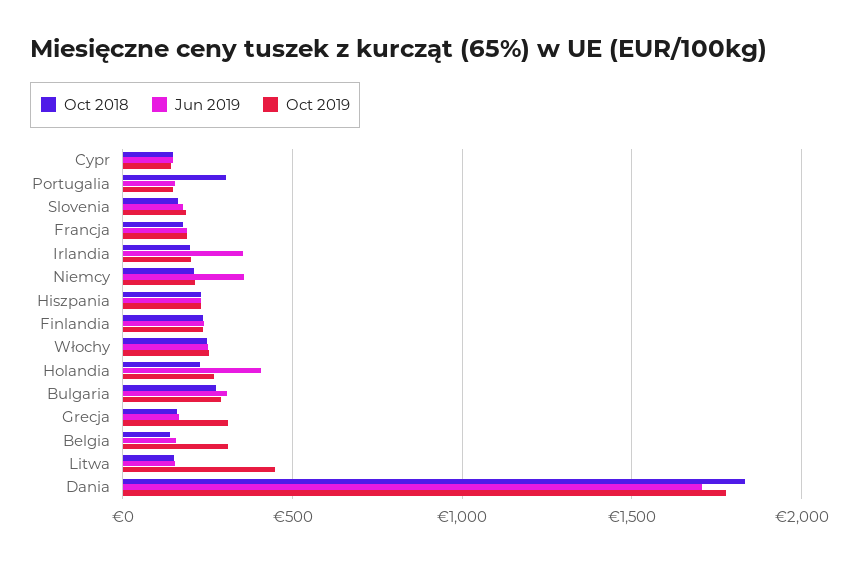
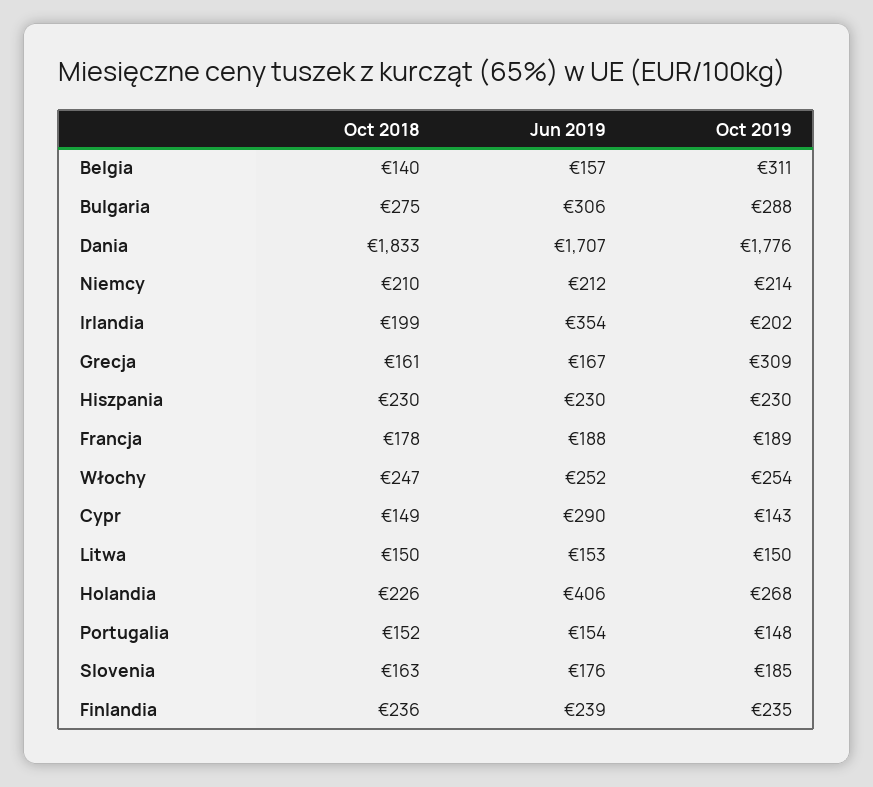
  {
    "Oct 2018": {
      "Cypr": 149,
-     "Portugalia": 300,
+     "Portugalia": 152,
      "Slovenia": 163,
      "Francja": 178,
      "Irlandia": 199,
      "Niemcy": 210,
      "Hiszpania": 230,
      "Finlandia": 236,
      "Włochy": 247,
      "Holandia": 226,
      "Bulgaria": 275,
      "Grecja": 161,
      "Belgia": 140,
      "Litwa": 150,
      "Dania": 1833
    },
    "Jun 2019": {
-     "Cypr": 150,
+     "Cypr": 290,
      "Portugalia": 154,
      "Slovenia": 176,
      "Francja": 188,
      "Irlandia": 354,
-     "Niemcy": 350,
+     "Niemcy": 212,
      "Hiszpania": 230,
      "Finlandia": 239,
      "Włochy": 252,
      "Holandia": 406,
      "Bulgaria": 306,
      "Grecja": 167,
      "Belgia": 157,
      "Litwa": 153,
      "Dania": 1707
    },
    "Oct 2019": {
      "Cypr": 143,
      "Portugalia": 148,
      "Slovenia": 185,
      "Francja": 189,
      "Irlandia": 202,
      "Niemcy": 214,
      "Hiszpania": 230,
      "Finlandia": 235,
      "Włochy": 254,
      "Holandia": 268,
      "Bulgaria": 288,
      "Grecja": 309,
      "Belgia": 311,
-     "Litwa": 450,
+     "Litwa": 150,
      "Dania": 1776
    }
  }

